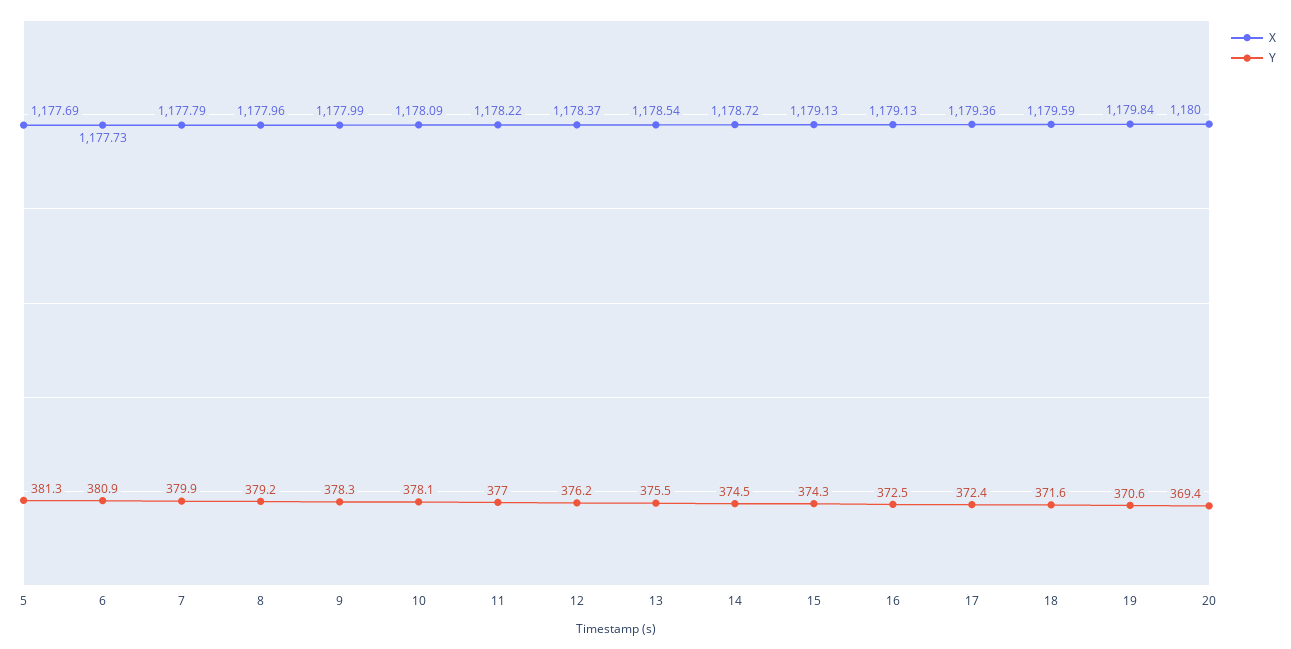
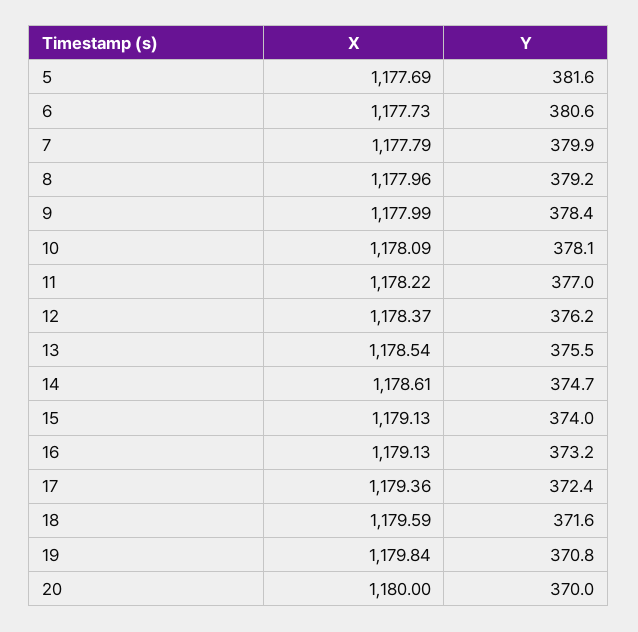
  {
    "X": {
      "5": 1177.69,
      "6": 1177.73,
      "7": 1177.79,
      "8": 1177.96,
      "9": 1177.99,
      "10": 1178.09,
      "11": 1178.22,
      "12": 1178.37,
      "13": 1178.54,
-     "14": 1178.72,
+     "14": 1178.61,
      "15": 1179.13,
      "16": 1179.13,
      "17": 1179.36,
      "18": 1179.59,
      "19": 1179.84,
      "20": 1180
    },
    "Y": {
-     "5": 381.3,
+     "5": 381.6,
-     "6": 380.9,
+     "6": 380.6,
      "7": 379.9,
      "8": 379.2,
-     "9": 378.3,
+     "9": 378.4,
      "10": 378.1,
      "11": 377,
      "12": 376.2,
      "13": 375.5,
-     "14": 374.5,
+     "14": 374.7,
-     "15": 374.3,
+     "15": 374,
-     "16": 372.5,
+     "16": 373.2,
      "17": 372.4,
      "18": 371.6,
-     "19": 370.6,
+     "19": 370.8,
-     "20": 369.4
+     "20": 370
    }
  }

